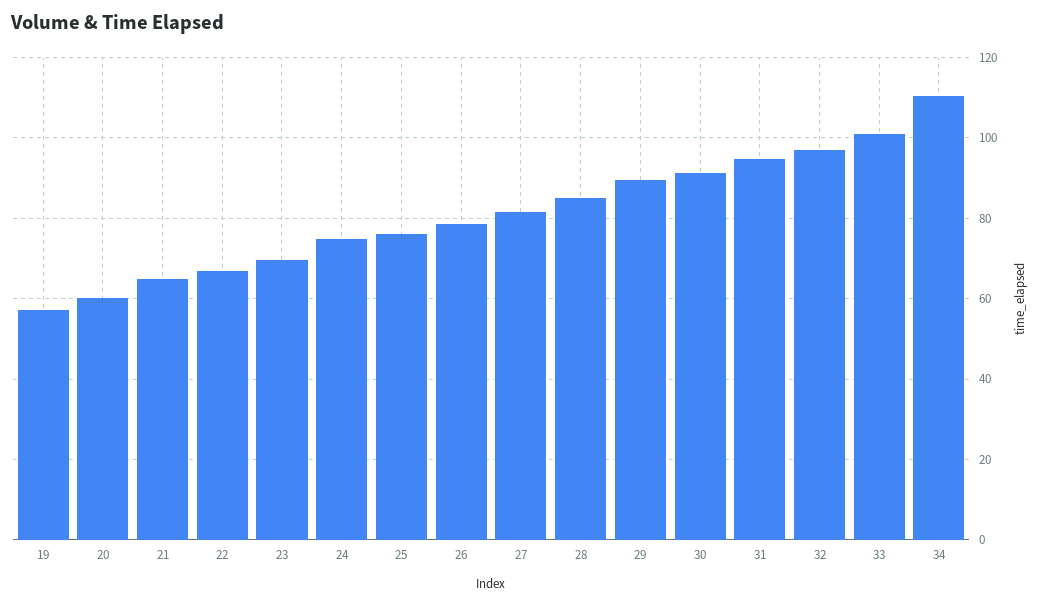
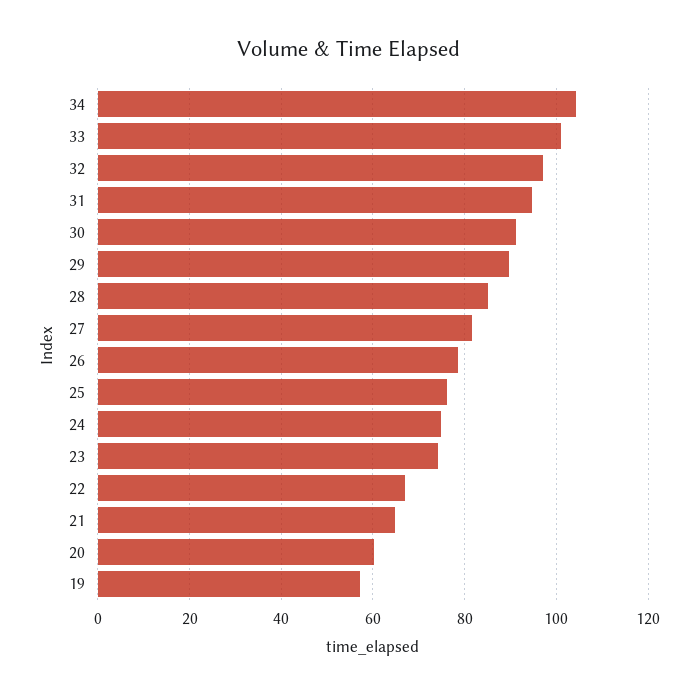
  {
    "19": 58,
    "20": 60,
    "21": 64,
    "22": 68,
-   "23": 70,
+   "23": 74,
    "24": 74,
    "25": 76,
    "26": 78,
    "27": 82,
    "28": 86,
    "29": 90,
    "30": 92,
    "31": 94,
    "32": 98,
    "33": 102,
-   "34": 110
+   "34": 104
  }

